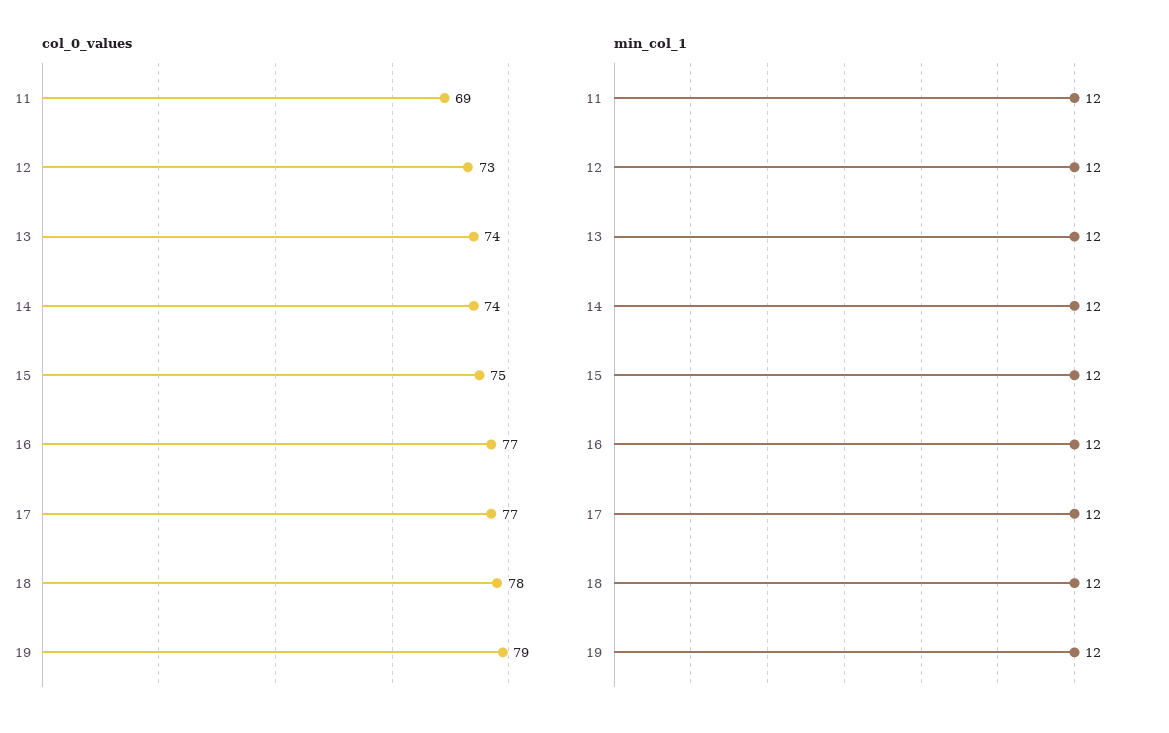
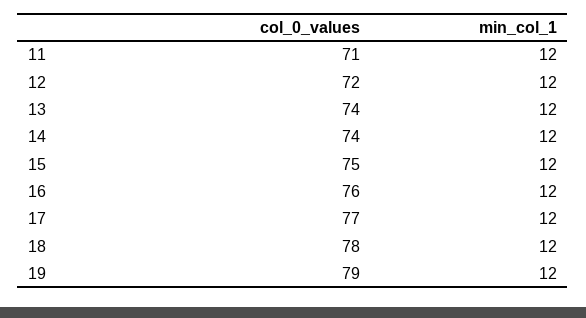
  {
    "col_0_values": {
-     "11": 69,
+     "11": 71,
-     "12": 73,
+     "12": 72,
      "13": 74,
      "14": 74,
      "15": 75,
-     "16": 77,
+     "16": 76,
      "17": 77,
      "18": 78,
      "19": 79
    },
    "min_col_1": {
      "11": 12,
      "12": 12,
      "13": 12,
      "14": 12,
      "15": 12,
      "16": 12,
      "17": 12,
      "18": 12,
      "19": 12
    }
  }

